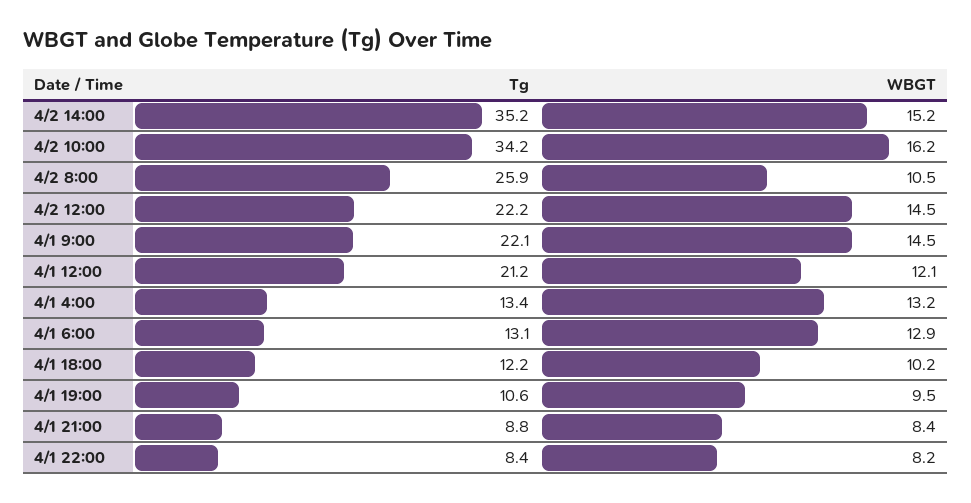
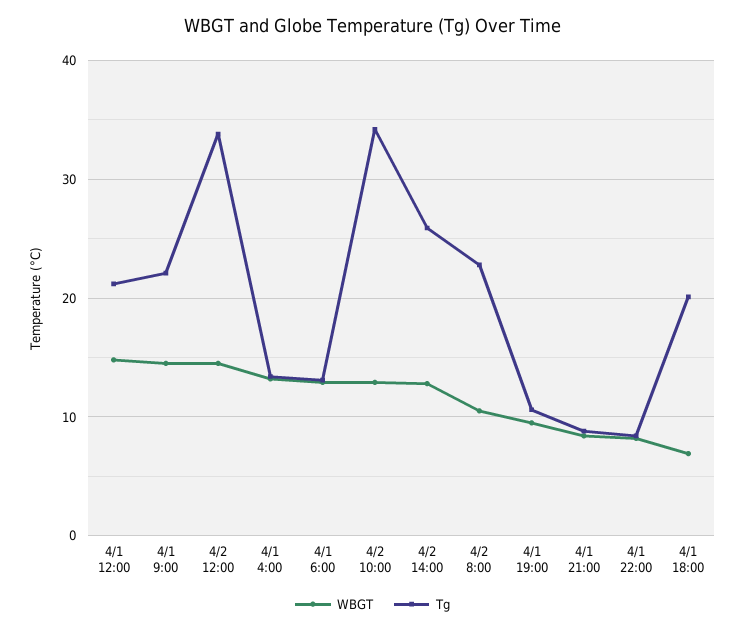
  {
    "Tg": {
-     "4/2 14:00": 35.2,
+     "4/2 14:00": 26,
      "4/2 10:00": 34.2,
-     "4/2 8:00": 25.9,
+     "4/2 8:00": 23,
-     "4/2 12:00": 22.2,
+     "4/2 12:00": 34,
      "4/1 9:00": 22.1,
      "4/1 12:00": 21.2,
      "4/1 4:00": 13.4,
      "4/1 6:00": 13.1,
-     "4/1 18:00": 12.2,
+     "4/1 18:00": 20,
      "4/1 19:00": 10.6,
      "4/1 21:00": 8.8,
      "4/1 22:00": 8.4
    },
    "WBGT": {
-     "4/2 14:00": 15.2,
+     "4/2 14:00": 13,
-     "4/2 10:00": 16.2,
+     "4/2 10:00": 13,
      "4/2 8:00": 10.5,
      "4/2 12:00": 14.5,
      "4/1 9:00": 14.5,
-     "4/1 12:00": 12.1,
+     "4/1 12:00": 15,
      "4/1 4:00": 13.2,
      "4/1 6:00": 12.9,
-     "4/1 18:00": 10.2,
+     "4/1 18:00": 7,
      "4/1 19:00": 9.5,
      "4/1 21:00": 8.4,
      "4/1 22:00": 8.2
    }
  }

